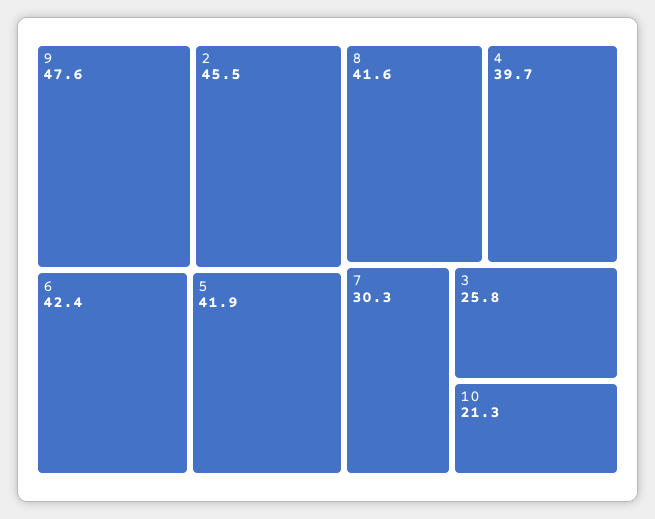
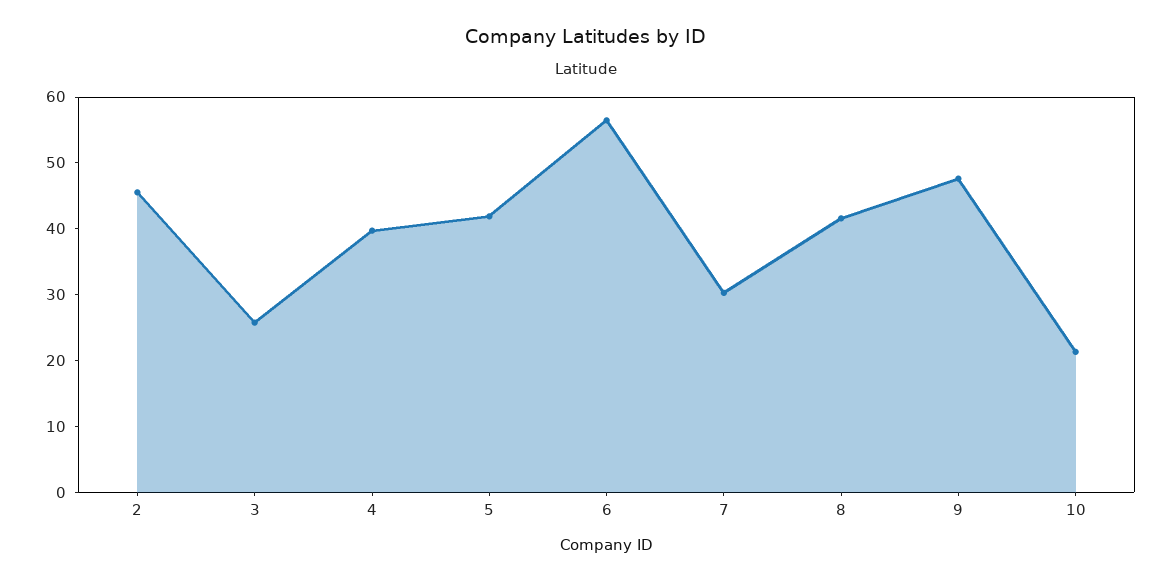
  {
    "9": 47.6,
    "2": 45.5,
-   "6": 42.4,
+   "6": 56,
    "5": 41.9,
    "8": 41.6,
    "4": 39.7,
    "7": 30.3,
    "3": 25.8,
    "10": 21.3
  }

